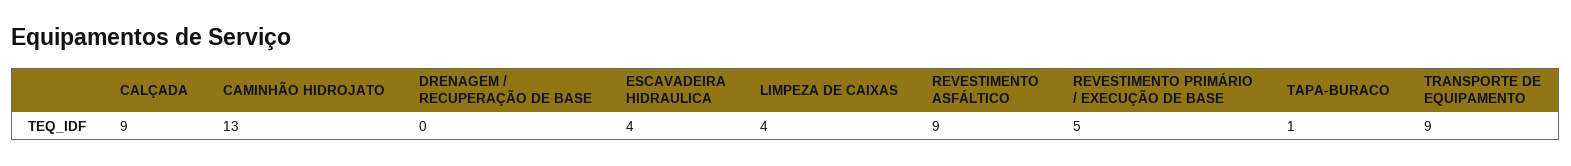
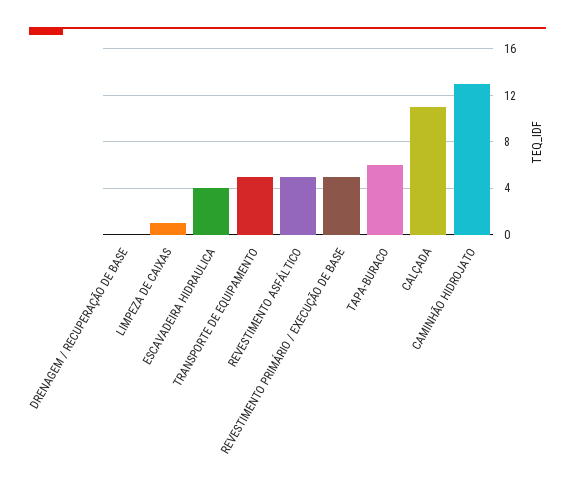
  {
-   "CALÇADA": 9,
+   "CALÇADA": 11,
    "CAMINHÃO HIDROJATO": 13,
    "DRENAGEM / RECUPERAÇÃO DE BASE": 0,
    "ESCAVADEIRA HIDRAULICA": 4,
-   "LIMPEZA DE CAIXAS": 4,
+   "LIMPEZA DE CAIXAS": 1,
-   "REVESTIMENTO ASFÁLTICO": 9,
+   "REVESTIMENTO ASFÁLTICO": 5,
    "REVESTIMENTO PRIMÁRIO / EXECUÇÃO DE BASE": 5,
-   "TAPA-BURACO": 1,
+   "TAPA-BURACO": 6,
-   "TRANSPORTE DE EQUIPAMENTO": 9
+   "TRANSPORTE DE EQUIPAMENTO": 5
  }

